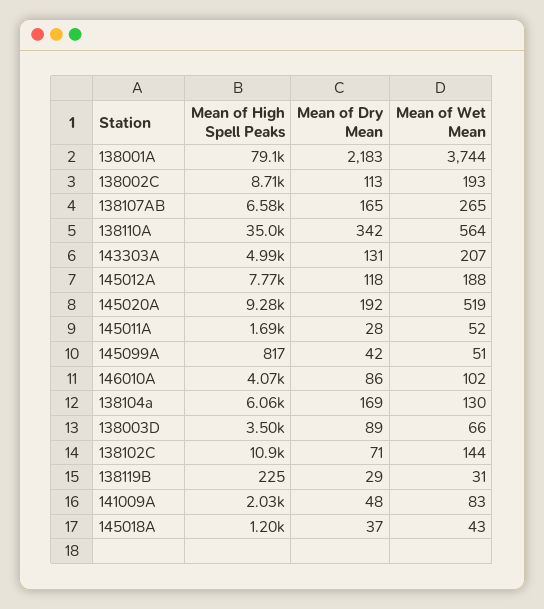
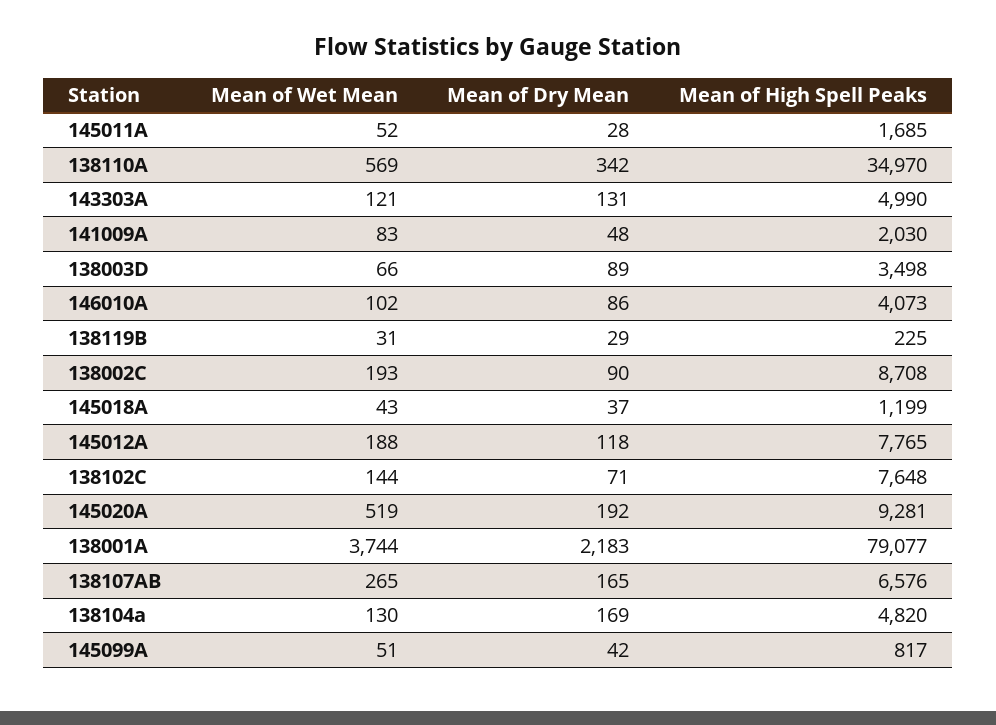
  {
    "Mean of High Spell Peaks": {
      "138001A": 79077,
      "138002C": 8708,
      "138107AB": 6576,
      "138110A": 34970,
      "143303A": 4990,
      "145012A": 7765,
      "145020A": 9281,
      "145011A": 1685,
      "145099A": 817,
      "146010A": 4073,
-     "138104a": 6060,
+     "138104a": 4820,
      "138003D": 3498,
-     "138102C": 10900,
+     "138102C": 7648,
      "138119B": 225,
      "141009A": 2030,
      "145018A": 1199
    },
    "Mean of Dry Mean": {
      "138001A": 2183,
-     "138002C": 113,
+     "138002C": 90,
      "138107AB": 165,
      "138110A": 342,
      "143303A": 131,
      "145012A": 118,
      "145020A": 192,
      "145011A": 28,
      "145099A": 42,
      "146010A": 86,
      "138104a": 169,
      "138003D": 89,
      "138102C": 71,
      "138119B": 29,
      "141009A": 48,
      "145018A": 37
    },
    "Mean of Wet Mean": {
      "138001A": 3744,
      "138002C": 193,
      "138107AB": 265,
-     "138110A": 564,
+     "138110A": 569,
-     "143303A": 207,
+     "143303A": 121,
      "145012A": 188,
      "145020A": 519,
      "145011A": 52,
      "145099A": 51,
      "146010A": 102,
      "138104a": 130,
      "138003D": 66,
      "138102C": 144,
      "138119B": 31,
      "141009A": 83,
      "145018A": 43
    }
  }

